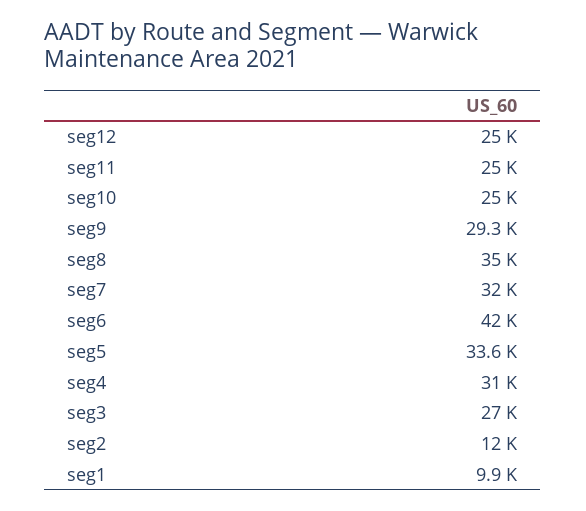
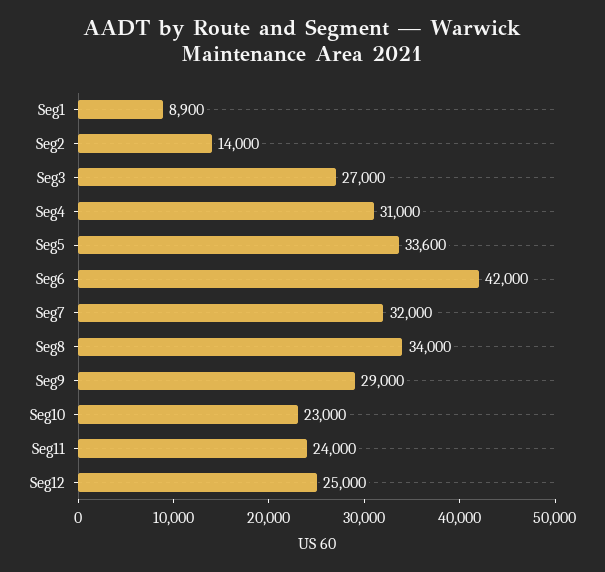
  {
    "seg12": 25000,
-   "seg11": 25000,
+   "seg11": 24000,
-   "seg10": 25000,
+   "seg10": 23000,
-   "seg9": 29300,
+   "seg9": 29000,
-   "seg8": 35000,
+   "seg8": 34000,
    "seg7": 32000,
    "seg6": 42000,
    "seg5": 33600,
    "seg4": 31000,
    "seg3": 27000,
-   "seg2": 12000,
+   "seg2": 14000,
-   "seg1": 9900
+   "seg1": 8900
  }

